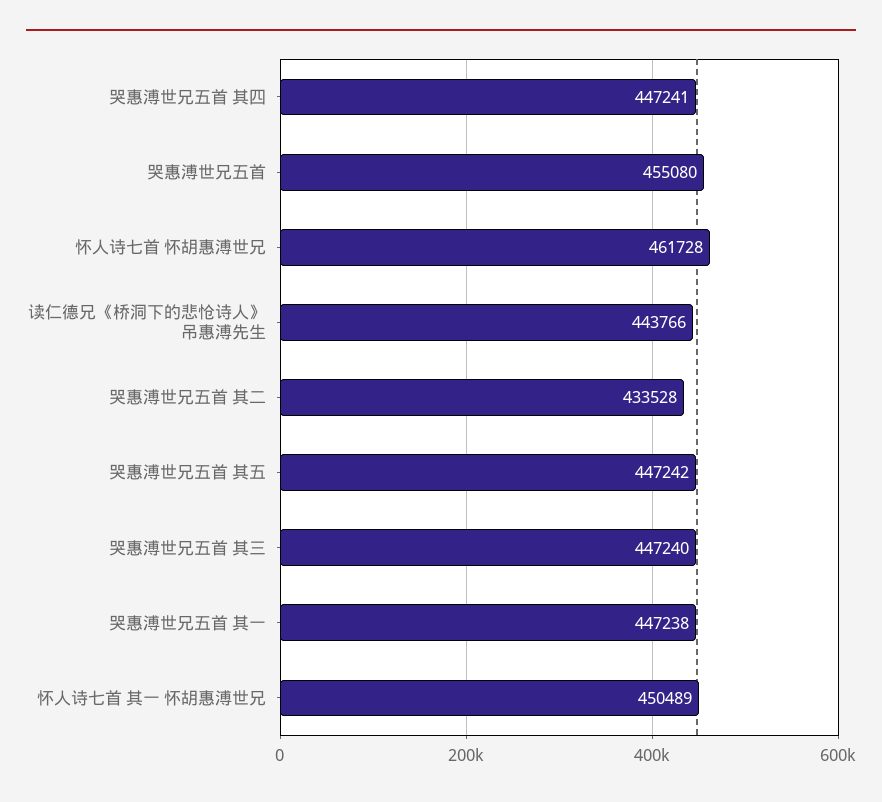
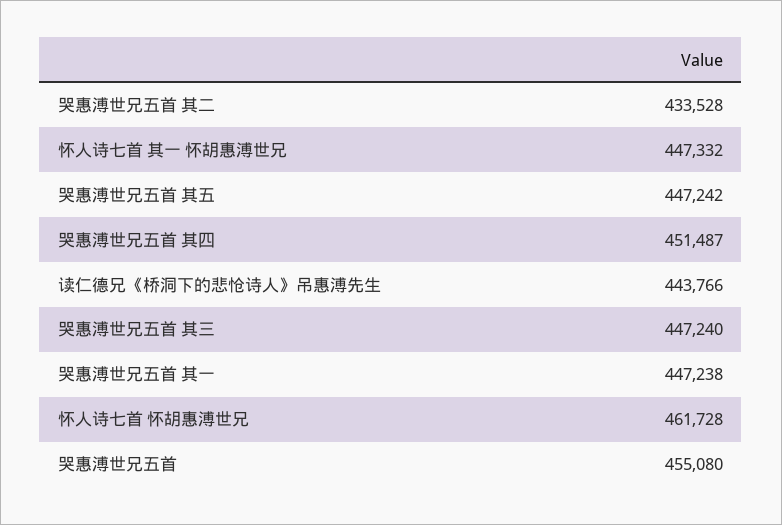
  {
-   "哭惠溥世兄五首 其四": 447241,
+   "哭惠溥世兄五首 其四": 451487,
    "哭惠溥世兄五首": 455080,
    "怀人诗七首 怀胡惠溥世兄": 461728,
    "读仁德兄《桥洞下的悲怆诗人》吊惠溥先生": 443766,
    "哭惠溥世兄五首 其二": 433528,
    "哭惠溥世兄五首 其五": 447242,
    "哭惠溥世兄五首 其三": 447240,
    "哭惠溥世兄五首 其一": 447238,
-   "怀人诗七首 其一 怀胡惠溥世兄": 450489
+   "怀人诗七首 其一 怀胡惠溥世兄": 447332
  }

